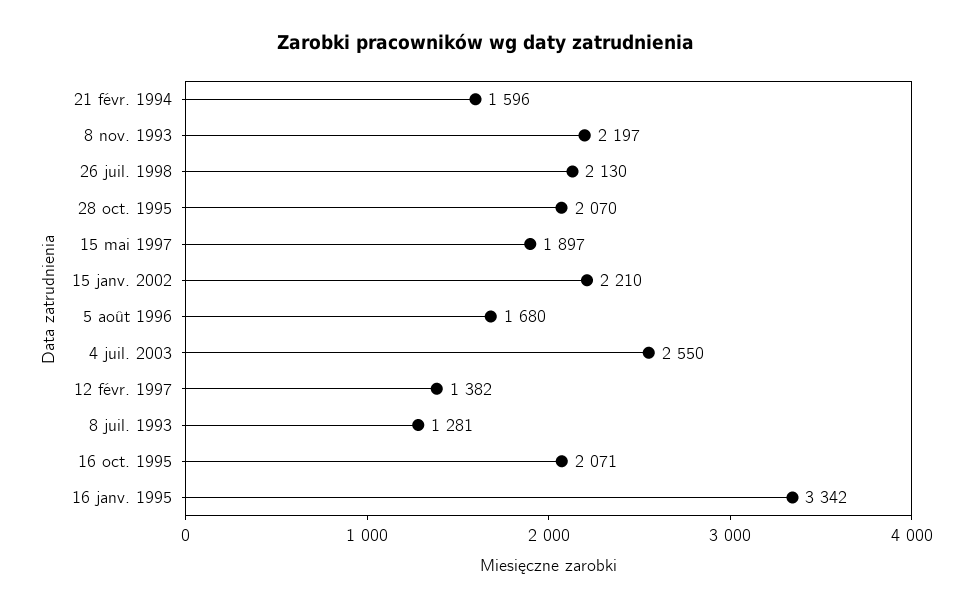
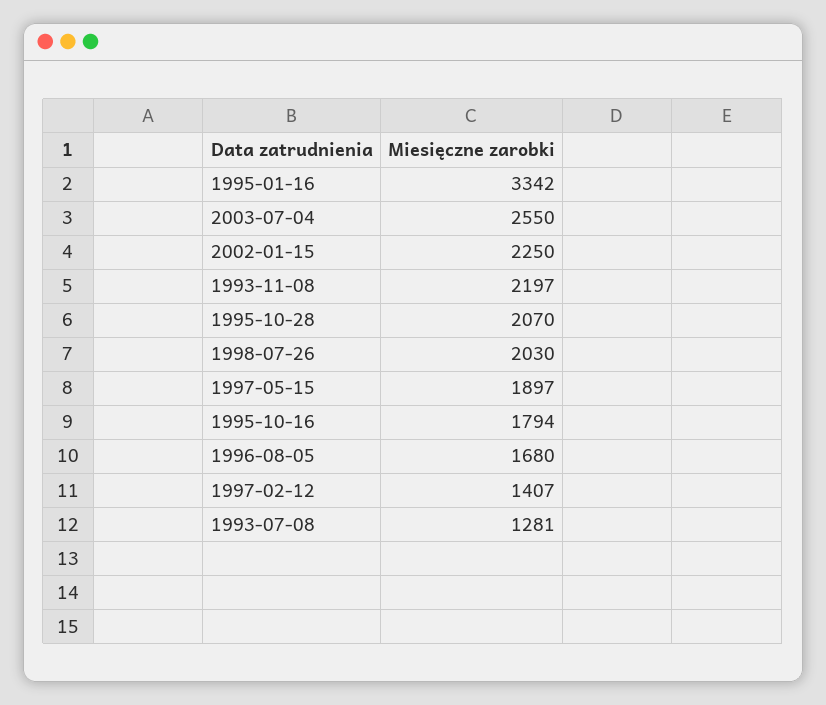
  {
-   "21 févr. 1994": 1596,
    "8 nov. 1993": 2197,
-   "26 juil. 1998": 2130,
+   "26 juil. 1998": 2030,
    "28 oct. 1995": 2070,
    "15 mai 1997": 1897,
-   "15 janv. 2002": 2210,
+   "15 janv. 2002": 2250,
    "5 août 1996": 1680,
    "4 juil. 2003": 2550,
-   "12 févr. 1997": 1382,
+   "12 févr. 1997": 1407,
    "8 juil. 1993": 1281,
-   "16 oct. 1995": 2071,
+   "16 oct. 1995": 1794,
    "16 janv. 1995": 3342
  }

